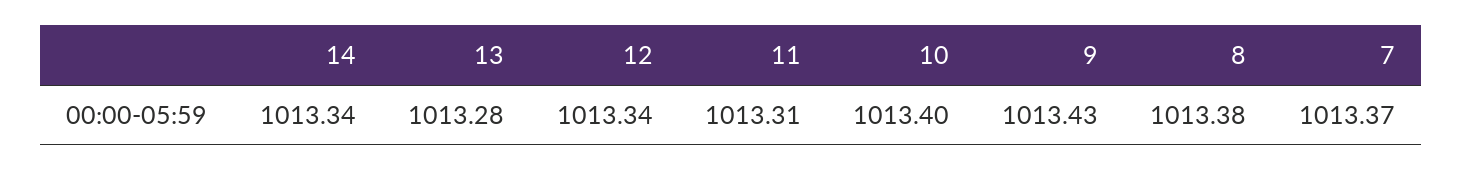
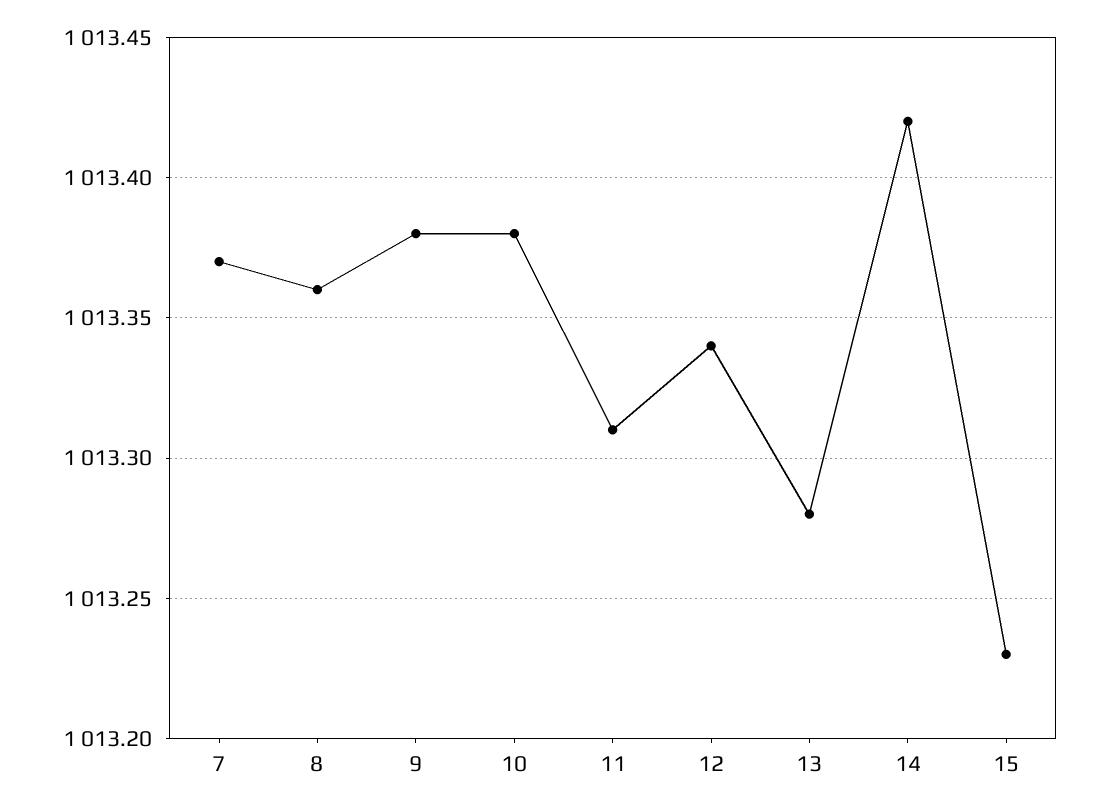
  {
-   "14": 1013.34,
+   "14": 1013.42,
    "13": 1013.28,
    "12": 1013.34,
    "11": 1013.31,
-   "10": 1013.4,
+   "10": 1013.38,
-   "9": 1013.43,
+   "9": 1013.38,
-   "8": 1013.38,
+   "8": 1013.36,
-   "7": 1013.37
+   "7": 1013.37,
+   "15": 1013.23
  }

